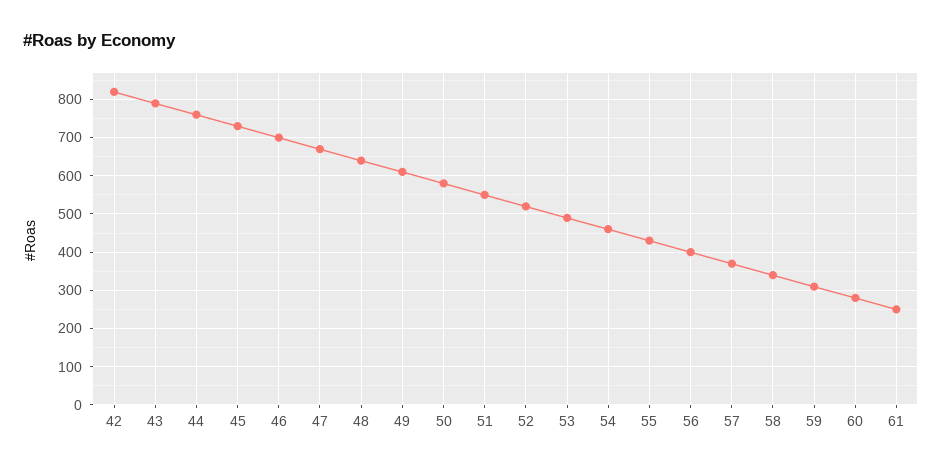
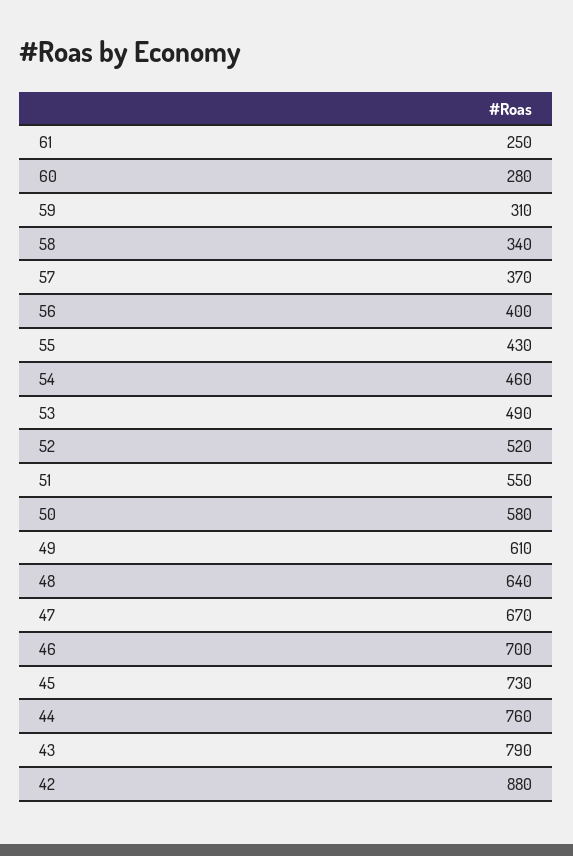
  {
-   "42": 820,
+   "42": 880,
    "43": 790,
    "44": 760,
    "45": 730,
    "46": 700,
    "47": 670,
    "48": 640,
    "49": 610,
    "50": 580,
    "51": 550,
    "52": 520,
    "53": 490,
    "54": 460,
    "55": 430,
    "56": 400,
    "57": 370,
    "58": 340,
    "59": 310,
    "60": 280,
    "61": 250
  }

